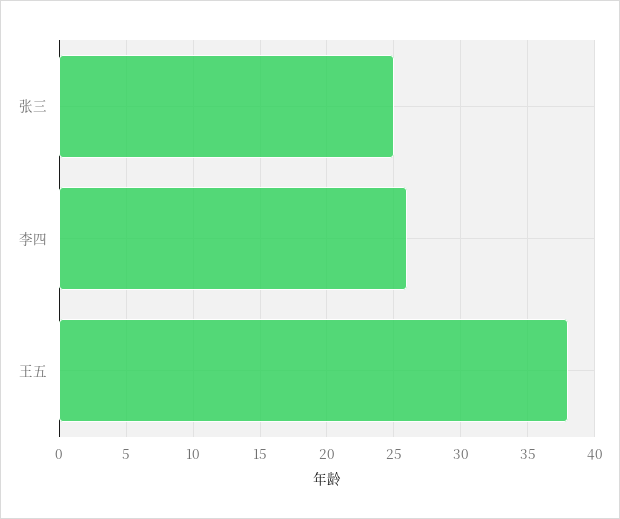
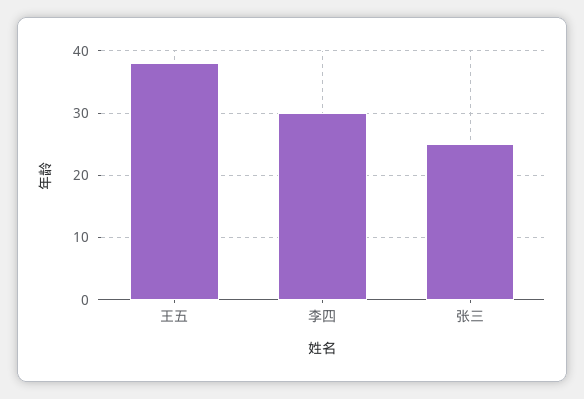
  {
    "张三": 25,
-   "李四": 26,
+   "李四": 30,
    "王五": 38
  }

